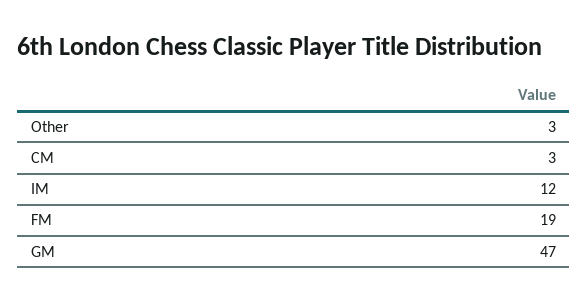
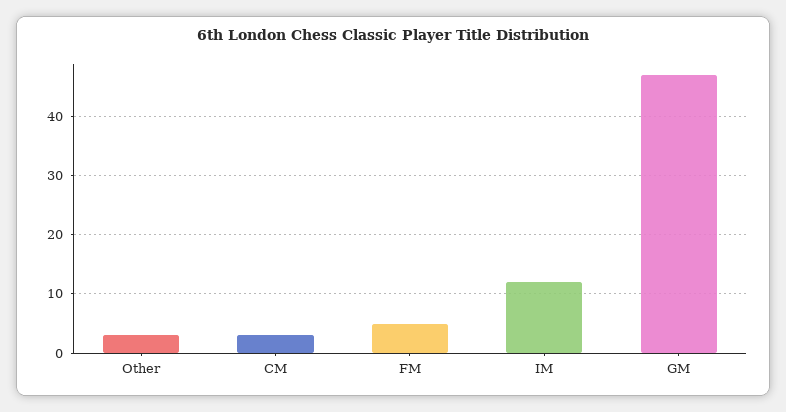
  {
    "Other": 3,
    "CM": 3,
    "IM": 12,
-   "FM": 19,
+   "FM": 5,
    "GM": 47
  }

